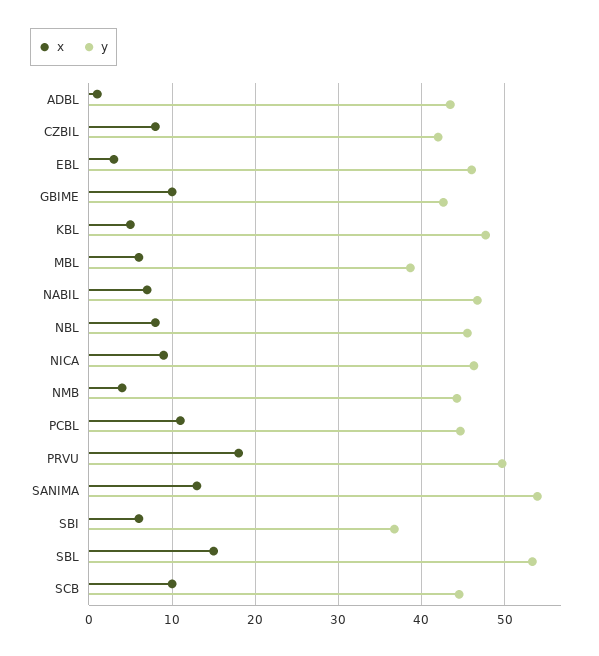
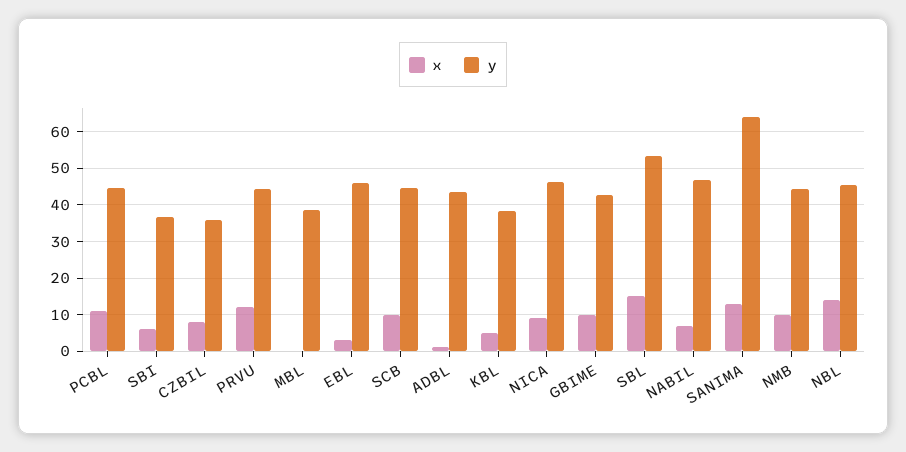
  {
    "x": {
      "ADBL": 1,
      "CZBIL": 8,
      "EBL": 3,
      "GBIME": 10,
      "KBL": 5,
-     "MBL": 6,
+     "MBL": 0,
      "NABIL": 7,
-     "NBL": 8,
+     "NBL": 14,
      "NICA": 9,
-     "NMB": 4,
+     "NMB": 10,
      "PCBL": 11,
-     "PRVU": 18,
+     "PRVU": 12,
      "SANIMA": 13,
      "SBI": 6,
      "SBL": 15,
      "SCB": 10
    },
    "y": {
      "ADBL": 43,
-     "CZBIL": 42,
+     "CZBIL": 36,
      "EBL": 46,
      "GBIME": 43,
-     "KBL": 48,
+     "KBL": 38,
      "MBL": 39,
      "NABIL": 47,
      "NBL": 46,
      "NICA": 46,
      "NMB": 44,
      "PCBL": 45,
-     "PRVU": 50,
+     "PRVU": 44,
-     "SANIMA": 54,
+     "SANIMA": 64,
      "SBI": 37,
      "SBL": 53,
      "SCB": 45
    }
  }

